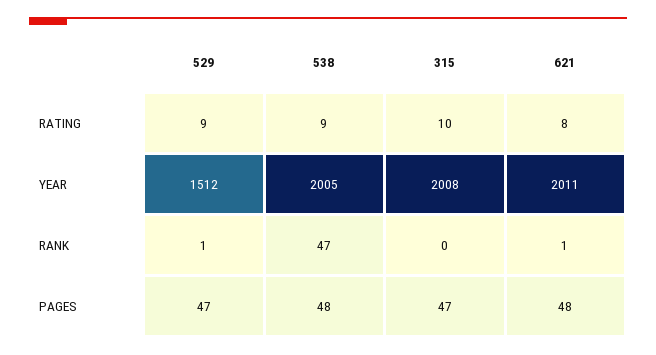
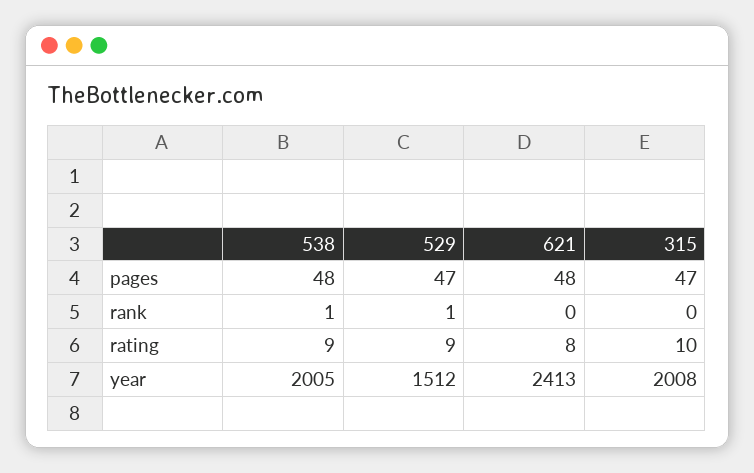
  {
    "529": {
      "RATING": 9,
      "YEAR": 1512,
      "RANK": 1,
      "PAGES": 47
    },
    "538": {
      "RATING": 9,
      "YEAR": 2005,
-     "RANK": 47,
+     "RANK": 1,
      "PAGES": 48
    },
    "315": {
      "RATING": 10,
      "YEAR": 2008,
      "RANK": 0,
      "PAGES": 47
    },
    "621": {
      "RATING": 8,
-     "YEAR": 2011,
+     "YEAR": 2413,
-     "RANK": 1,
+     "RANK": 0,
      "PAGES": 48
    }
  }

